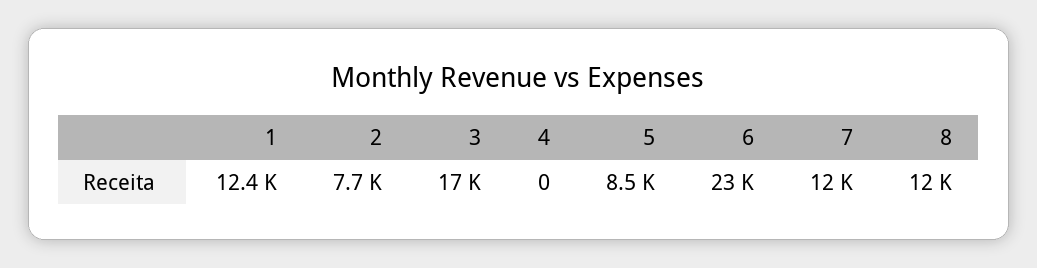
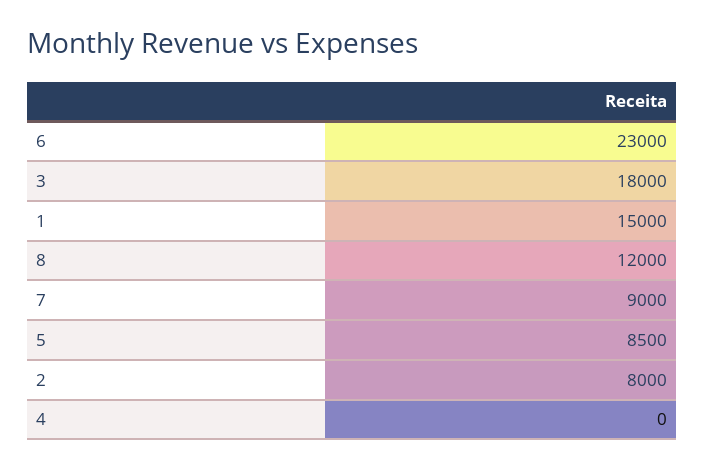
  {
-   "1": 12400,
+   "1": 15000,
-   "2": 7700,
+   "2": 8000,
-   "3": 17000,
+   "3": 18000,
    "4": 0,
    "5": 8500,
    "6": 23000,
-   "7": 12000,
+   "7": 9000,
    "8": 12000
  }

